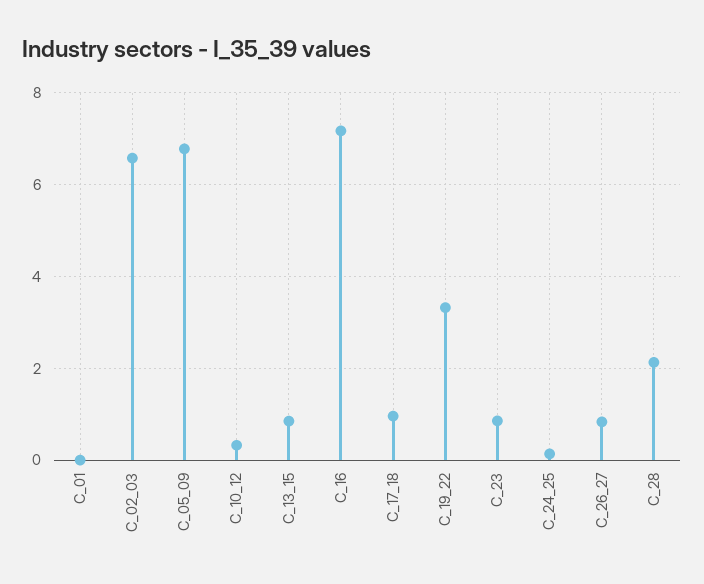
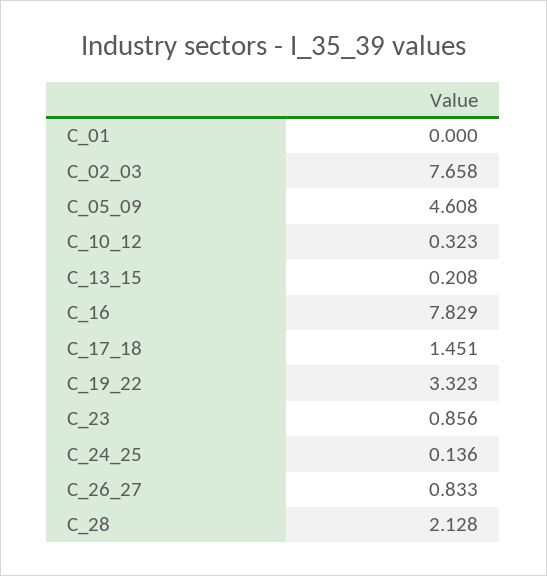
  {
    "C_01": 0,
-   "C_02_03": 6.6,
+   "C_02_03": 7.658,
-   "C_05_09": 6.8,
+   "C_05_09": 4.608,
    "C_10_12": 0.323,
-   "C_13_15": 0.8,
+   "C_13_15": 0.208,
-   "C_16": 7.2,
+   "C_16": 7.829,
-   "C_17_18": 1,
+   "C_17_18": 1.451,
    "C_19_22": 3.323,
    "C_23": 0.856,
    "C_24_25": 0.136,
    "C_26_27": 0.833,
    "C_28": 2.128
  }

